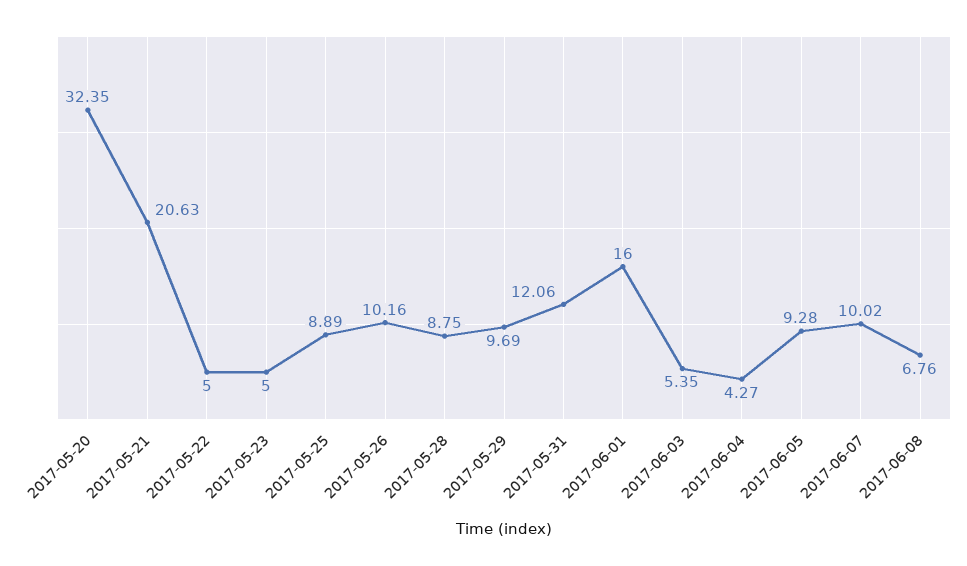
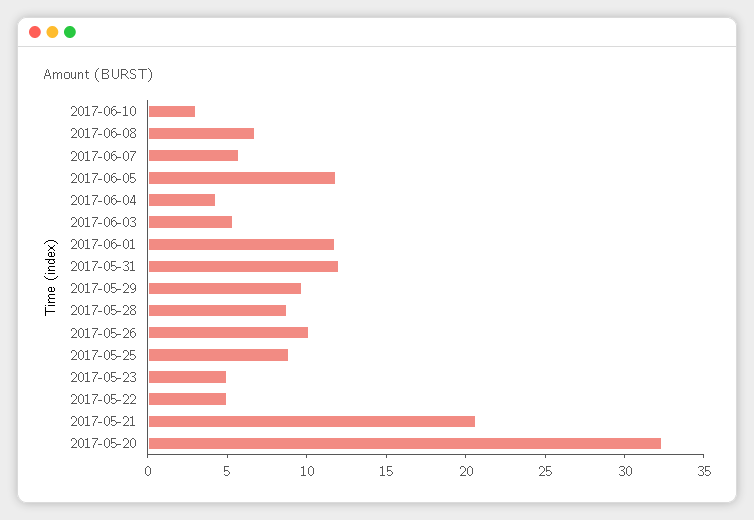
  {
    "2017-05-20": 32.35,
    "2017-05-21": 20.63,
    "2017-05-22": 5,
    "2017-05-23": 5,
    "2017-05-25": 8.89,
    "2017-05-26": 10.16,
    "2017-05-28": 8.75,
    "2017-05-29": 9.69,
    "2017-05-31": 12.06,
-   "2017-06-01": 16,
+   "2017-06-01": 12,
    "2017-06-03": 5.35,
    "2017-06-04": 4.27,
-   "2017-06-05": 9.28,
+   "2017-06-05": 12,
-   "2017-06-07": 10.02,
+   "2017-06-07": 6,
-   "2017-06-08": 6.76
+   "2017-06-08": 6.76,
+   "2017-06-10": 3
  }

